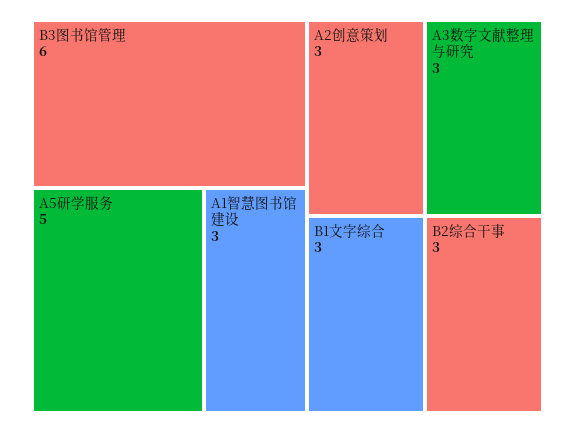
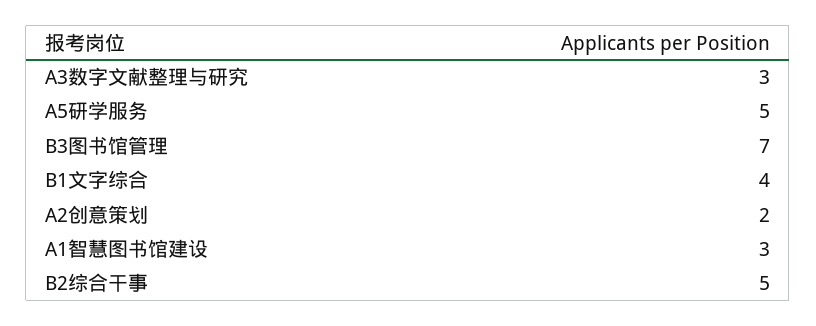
  {
-   "B3图书馆管理": 6,
+   "B3图书馆管理": 7,
    "A5研学服务": 5,
    "A1智慧图书馆建设": 3,
-   "A2创意策划": 3,
+   "A2创意策划": 2,
    "A3数字文献整理与研究": 3,
-   "B1文字综合": 3,
+   "B1文字综合": 4,
-   "B2综合干事": 3
+   "B2综合干事": 5
  }

